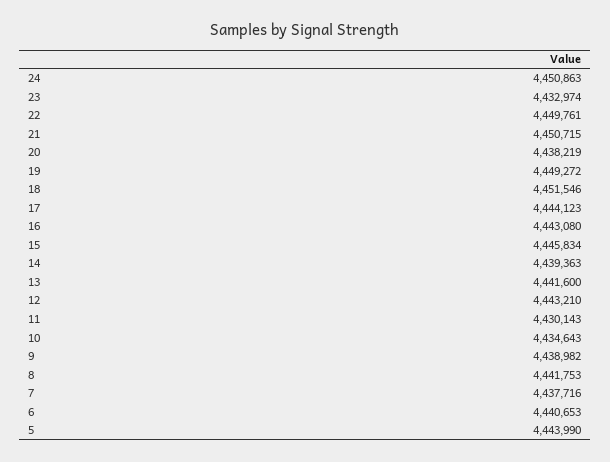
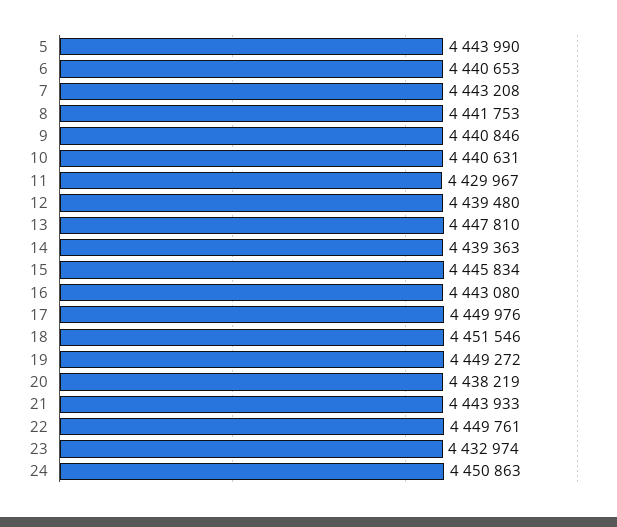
  {
    "24": 4450863,
    "23": 4432974,
    "22": 4449761,
-   "21": 4450715,
+   "21": 4443933,
    "20": 4438219,
    "19": 4449272,
    "18": 4451546,
-   "17": 4444123,
+   "17": 4449976,
    "16": 4443080,
    "15": 4445834,
    "14": 4439363,
-   "13": 4441600,
+   "13": 4447810,
-   "12": 4443210,
+   "12": 4439480,
-   "11": 4430143,
+   "11": 4429967,
-   "10": 4434643,
+   "10": 4440631,
-   "9": 4438982,
+   "9": 4440846,
    "8": 4441753,
-   "7": 4437716,
+   "7": 4443208,
    "6": 4440653,
    "5": 4443990
  }

